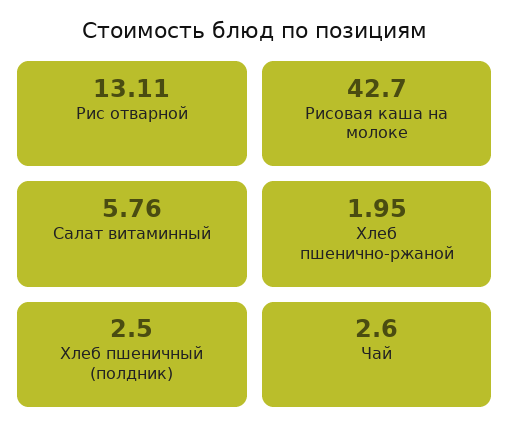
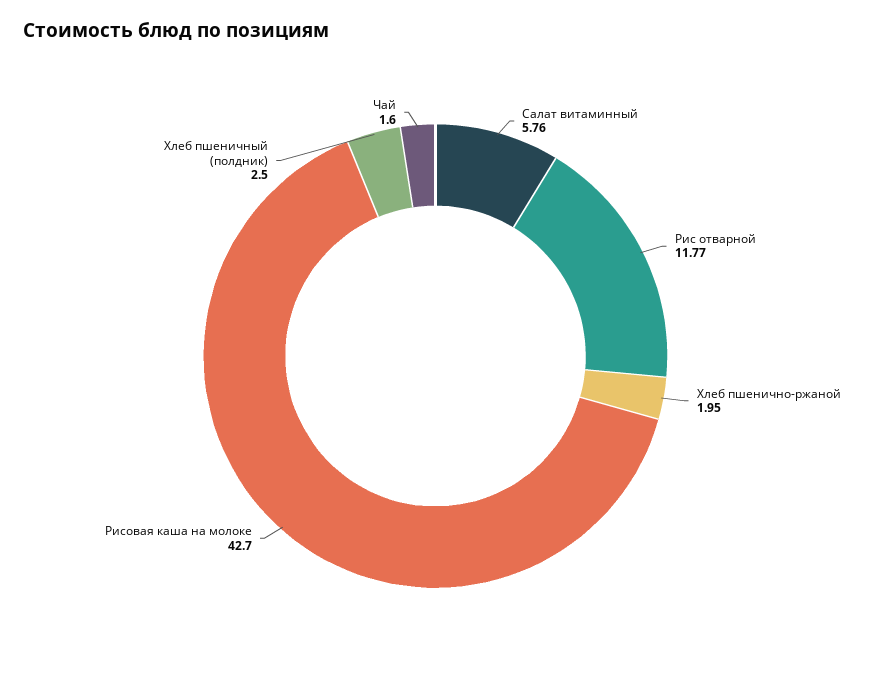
  {
-   "Рис отварной": 13.11,
+   "Рис отварной": 11.77,
    "Рисовая каша на молоке": 42.7,
    "Салат витаминный": 5.76,
    "Хлеб пшенично-ржаной": 1.95,
    "Хлеб пшеничный (полдник)": 2.5,
-   "Чай": 2.6
+   "Чай": 1.6
  }

